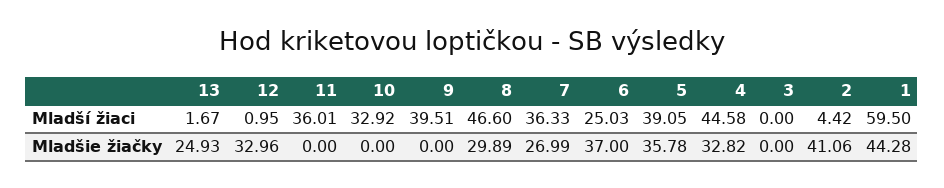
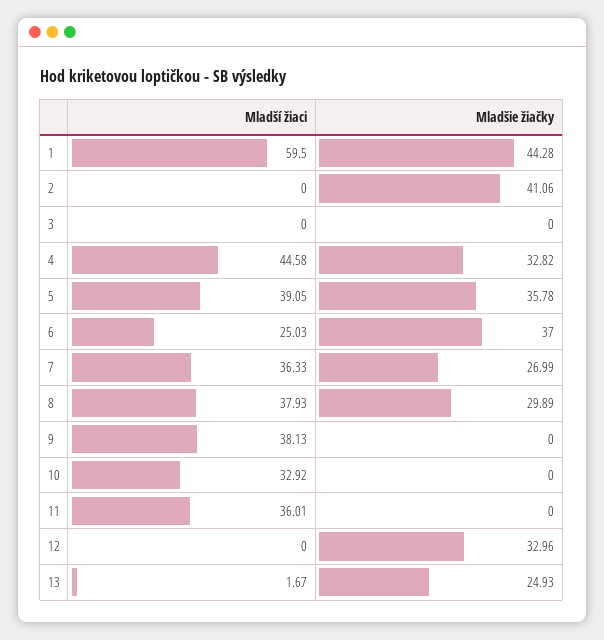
  {
    "13": {
      "Mladší žiaci": 1.67,
      "Mladšie žiačky": 24.93
    },
    "12": {
-     "Mladší žiaci": 0.95,
+     "Mladší žiaci": 0,
      "Mladšie žiačky": 32.96
    },
    "11": {
      "Mladší žiaci": 36.01,
      "Mladšie žiačky": 0
    },
    "10": {
      "Mladší žiaci": 32.92,
      "Mladšie žiačky": 0
    },
    "9": {
-     "Mladší žiaci": 39.51,
+     "Mladší žiaci": 38.13,
      "Mladšie žiačky": 0
    },
    "8": {
-     "Mladší žiaci": 46.6,
+     "Mladší žiaci": 37.93,
      "Mladšie žiačky": 29.89
    },
    "7": {
      "Mladší žiaci": 36.33,
      "Mladšie žiačky": 26.99
    },
    "6": {
      "Mladší žiaci": 25.03,
      "Mladšie žiačky": 37
    },
    "5": {
      "Mladší žiaci": 39.05,
      "Mladšie žiačky": 35.78
    },
    "4": {
      "Mladší žiaci": 44.58,
      "Mladšie žiačky": 32.82
    },
    "3": {
      "Mladší žiaci": 0,
      "Mladšie žiačky": 0
    },
    "2": {
-     "Mladší žiaci": 4.42,
+     "Mladší žiaci": 0,
      "Mladšie žiačky": 41.06
    },
    "1": {
      "Mladší žiaci": 59.5,
      "Mladšie žiačky": 44.28
    }
  }

